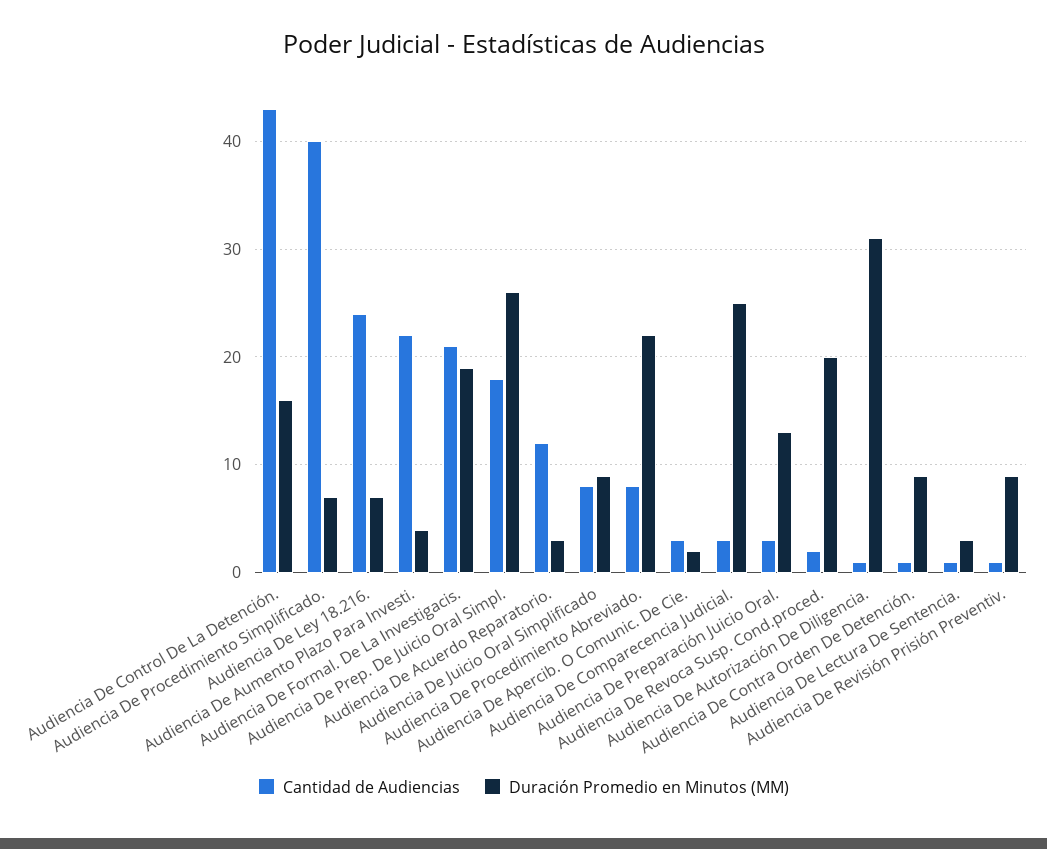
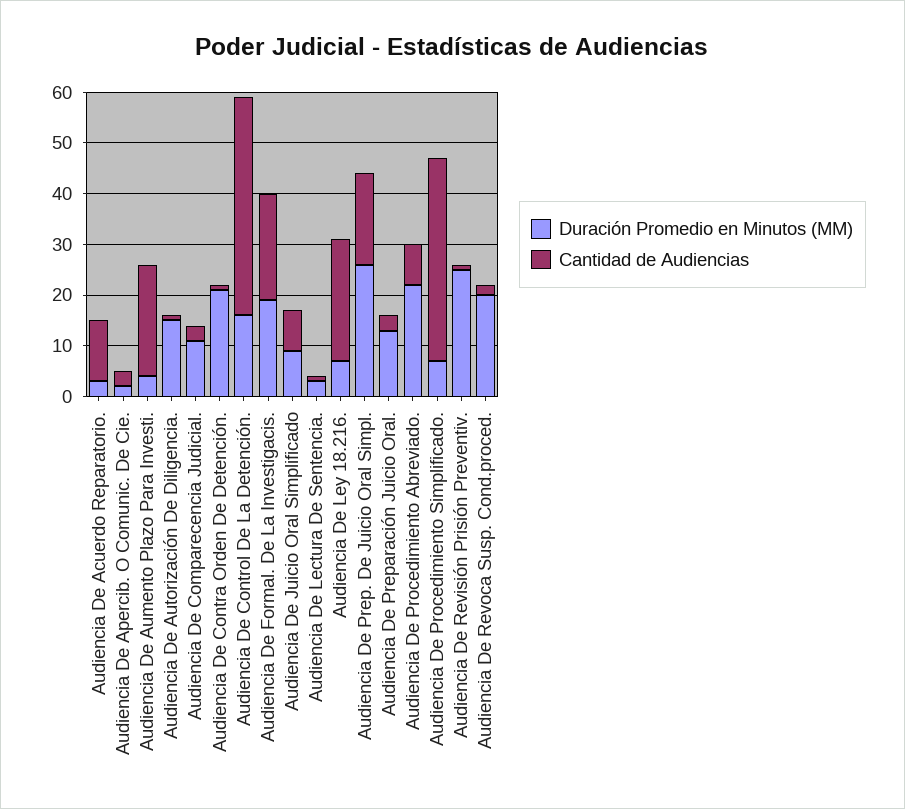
  {
    "Cantidad de Audiencias": {
      "Audiencia De Control De La Detención.": 43,
      "Audiencia De Procedimiento Simplificado.": 40,
      "Audiencia De Ley 18.216.": 24,
      "Audiencia De Aumento Plazo Para Investi.": 22,
      "Audiencia De Formal. De La Investigacis.": 21,
      "Audiencia De Prep. De Juicio Oral Simpl.": 18,
      "Audiencia De Acuerdo Reparatorio.": 12,
      "Audiencia De Juicio Oral Simplificado": 8,
      "Audiencia De Procedimiento Abreviado.": 8,
      "Audiencia De Apercib. O Comunic. De Cie.": 3,
      "Audiencia De Comparecencia Judicial.": 3,
      "Audiencia De Preparación Juicio Oral.": 3,
      "Audiencia De Revoca Susp. Cond.proced.": 2,
      "Audiencia De Autorización De Diligencia.": 1,
      "Audiencia De Contra Orden De Detención.": 1,
      "Audiencia De Lectura De Sentencia.": 1,
      "Audiencia De Revisión Prisión Preventiv.": 1
    },
    "Duración Promedio en Minutos (MM)": {
      "Audiencia De Control De La Detención.": 16,
      "Audiencia De Procedimiento Simplificado.": 7,
      "Audiencia De Ley 18.216.": 7,
      "Audiencia De Aumento Plazo Para Investi.": 4,
      "Audiencia De Formal. De La Investigacis.": 19,
      "Audiencia De Prep. De Juicio Oral Simpl.": 26,
      "Audiencia De Acuerdo Reparatorio.": 3,
      "Audiencia De Juicio Oral Simplificado": 9,
      "Audiencia De Procedimiento Abreviado.": 22,
      "Audiencia De Apercib. O Comunic. De Cie.": 2,
-     "Audiencia De Comparecencia Judicial.": 25,
+     "Audiencia De Comparecencia Judicial.": 10,
      "Audiencia De Preparación Juicio Oral.": 13,
      "Audiencia De Revoca Susp. Cond.proced.": 20,
-     "Audiencia De Autorización De Diligencia.": 31,
+     "Audiencia De Autorización De Diligencia.": 15,
-     "Audiencia De Contra Orden De Detención.": 9,
+     "Audiencia De Contra Orden De Detención.": 20,
      "Audiencia De Lectura De Sentencia.": 3,
-     "Audiencia De Revisión Prisión Preventiv.": 9
+     "Audiencia De Revisión Prisión Preventiv.": 25
    }
  }

